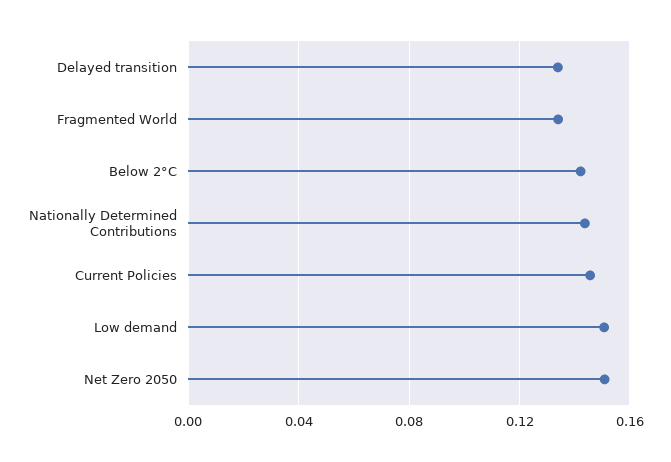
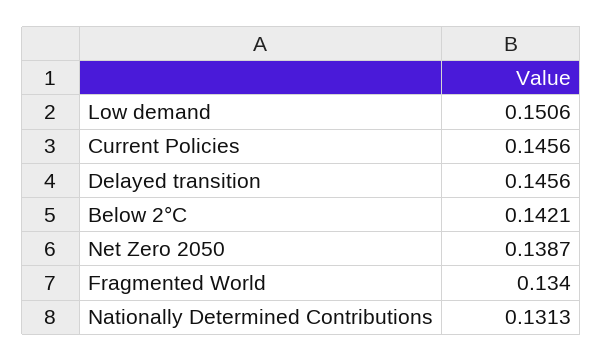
  {
-   "Delayed transition": 0.135,
+   "Delayed transition": 0.1456,
    "Fragmented World": 0.134,
    "Below 2°C": 0.1421,
-   "Nationally Determined Contributions": 0.145,
+   "Nationally Determined Contributions": 0.1313,
    "Current Policies": 0.1456,
    "Low demand": 0.1506,
-   "Net Zero 2050": 0.15
+   "Net Zero 2050": 0.1387
  }

